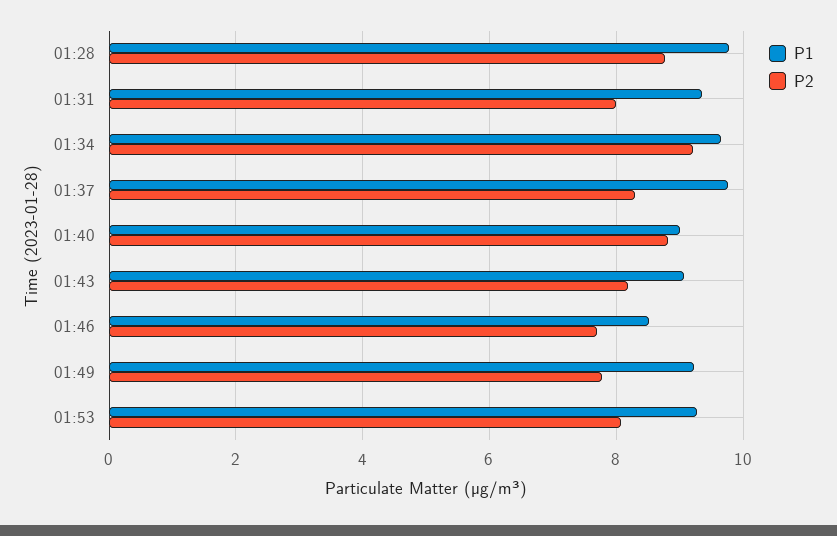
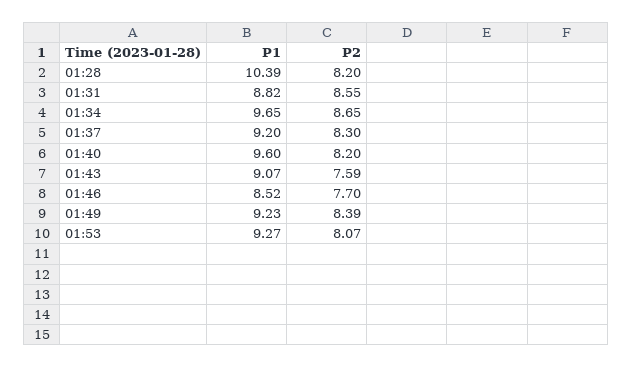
  {
    "P1": {
-     "01:28": 9.8,
+     "01:28": 10.39,
-     "01:31": 9.4,
+     "01:31": 8.82,
      "01:34": 9.65,
-     "01:37": 9.8,
+     "01:37": 9.2,
-     "01:40": 9,
+     "01:40": 9.6,
      "01:43": 9.07,
      "01:46": 8.52,
      "01:49": 9.23,
      "01:53": 9.27
    },
    "P2": {
-     "01:28": 8.8,
+     "01:28": 8.2,
-     "01:31": 8,
+     "01:31": 8.55,
-     "01:34": 9.2,
+     "01:34": 8.65,
      "01:37": 8.3,
-     "01:40": 8.8,
+     "01:40": 8.2,
-     "01:43": 8.2,
+     "01:43": 7.59,
      "01:46": 7.7,
-     "01:49": 7.8,
+     "01:49": 8.39,
      "01:53": 8.07
    }
  }

